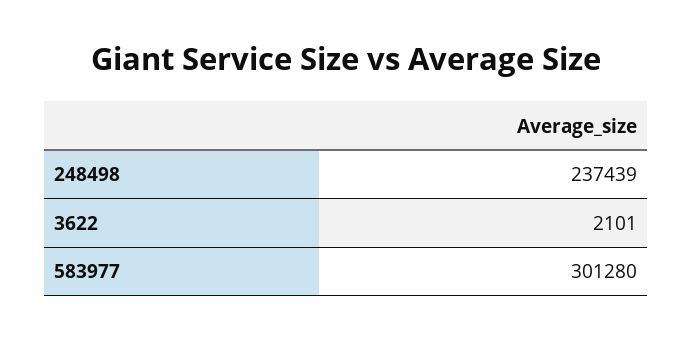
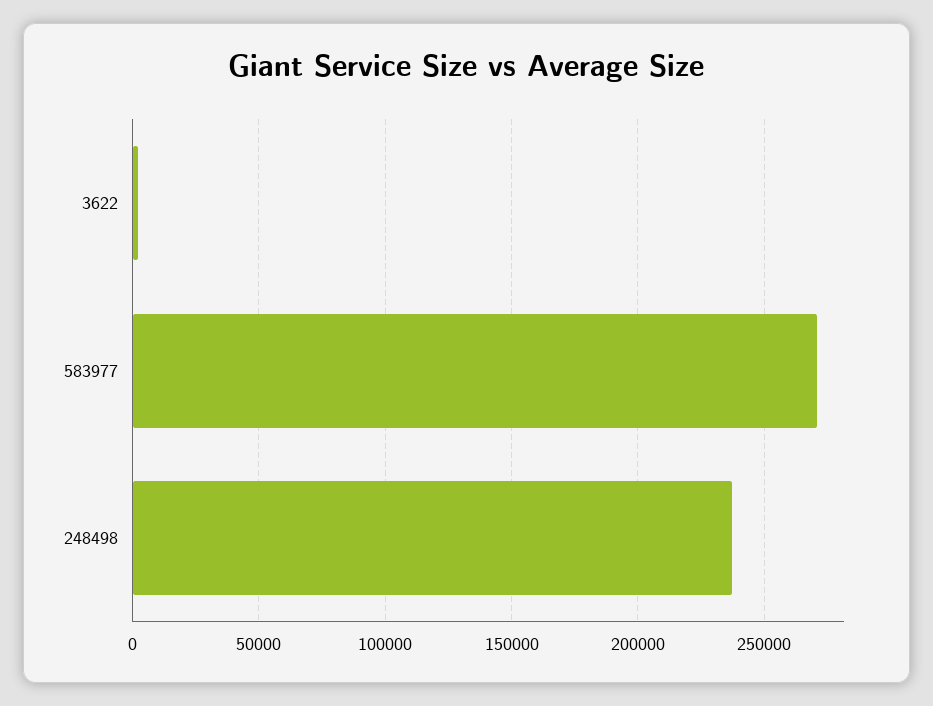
  {
    "248498": 237439,
    "3622": 2101,
-   "583977": 301280
+   "583977": 270000
  }

